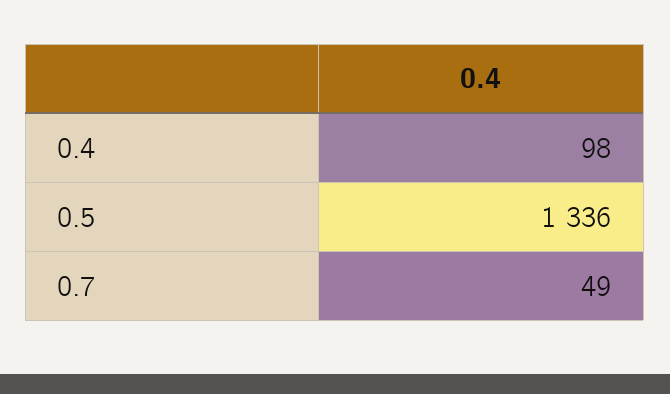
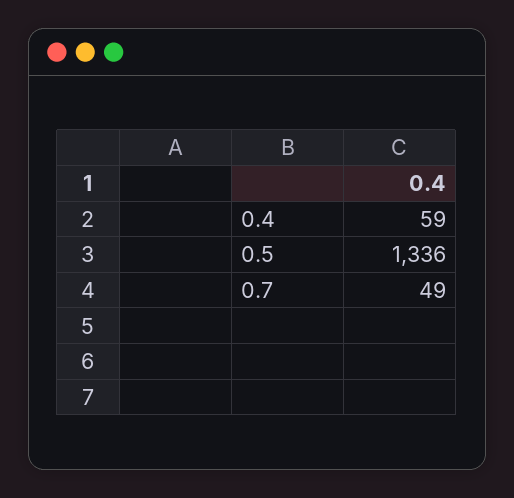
  {
-   "0.4": 98,
+   "0.4": 59,
    "0.5": 1336,
    "0.7": 49
  }

